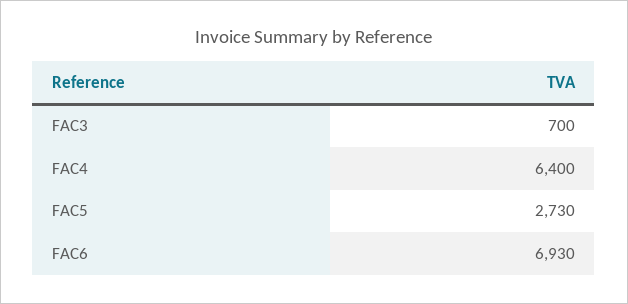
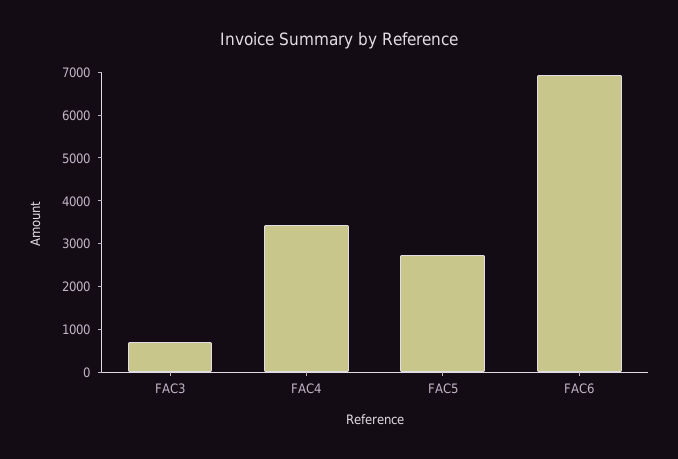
  {
    "FAC3": 700,
-   "FAC4": 6400,
+   "FAC4": 3400,
    "FAC5": 2730,
    "FAC6": 6930
  }

